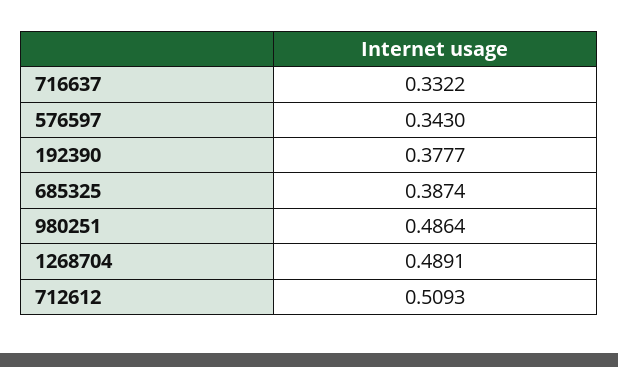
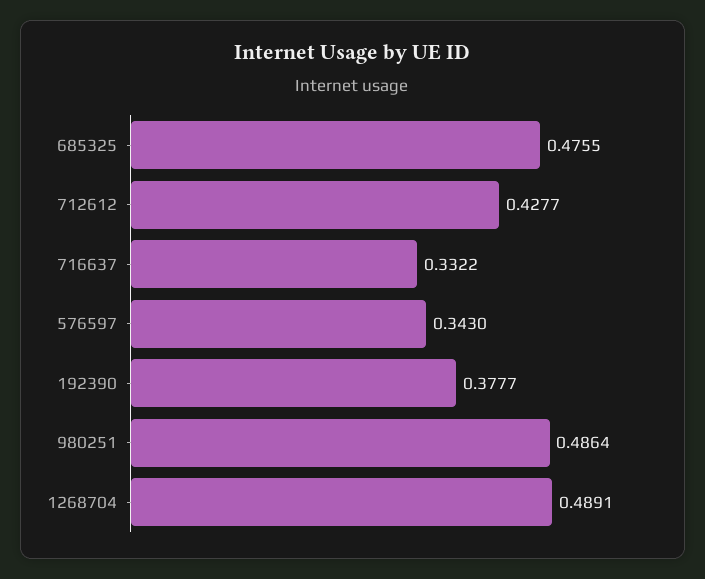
  {
    "716637": 0.3322,
    "576597": 0.343,
    "192390": 0.3777,
-   "685325": 0.3874,
+   "685325": 0.4755,
    "980251": 0.4864,
    "1268704": 0.4891,
-   "712612": 0.5093
+   "712612": 0.4277
  }

